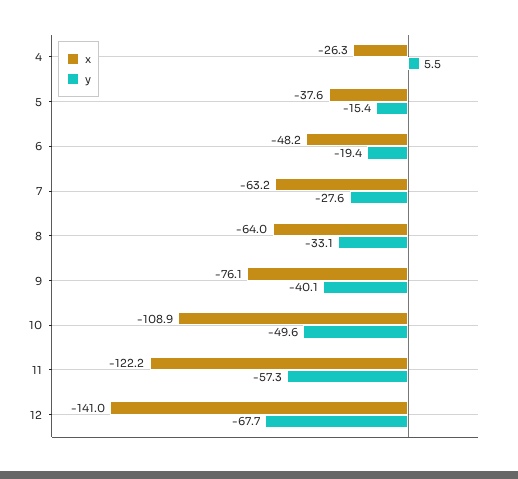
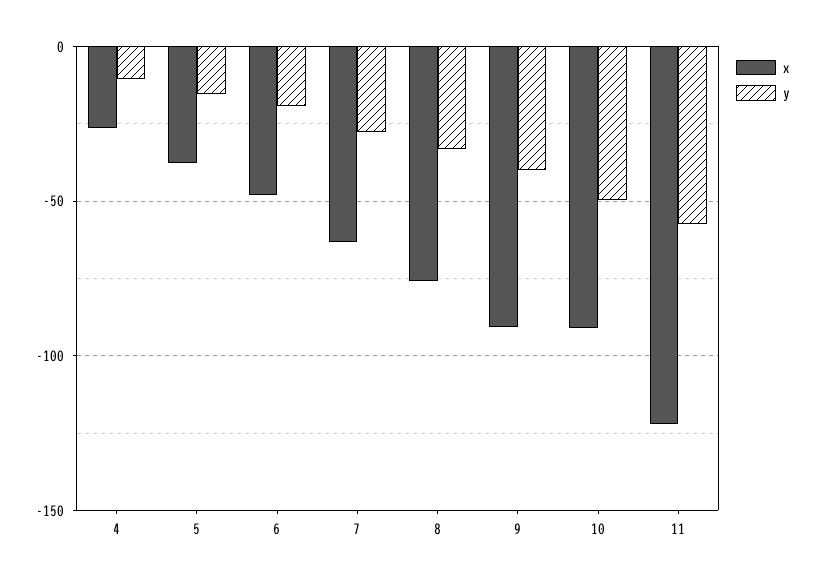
  {
    "x": {
      "4": -26.3,
      "5": -37.6,
      "6": -48.2,
      "7": -63.2,
-     "8": -64,
+     "8": -75,
-     "9": -76.1,
+     "9": -90,
-     "10": -108.9,
+     "10": -90,
-     "11": -122.2,
+     "11": -122.2
-     "12": -141
    },
    "y": {
-     "4": 5.5,
+     "4": -10,
      "5": -15.4,
      "6": -19.4,
      "7": -27.6,
      "8": -33.1,
      "9": -40.1,
      "10": -49.6,
-     "11": -57.3,
+     "11": -57.3
-     "12": -67.7
    }
  }

